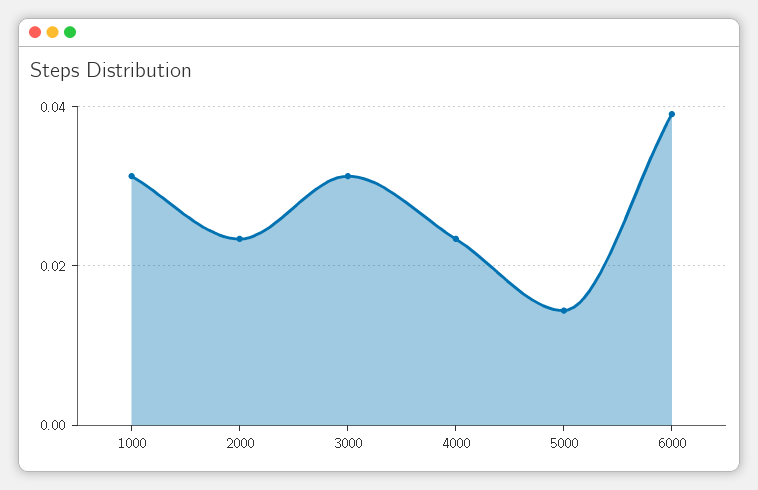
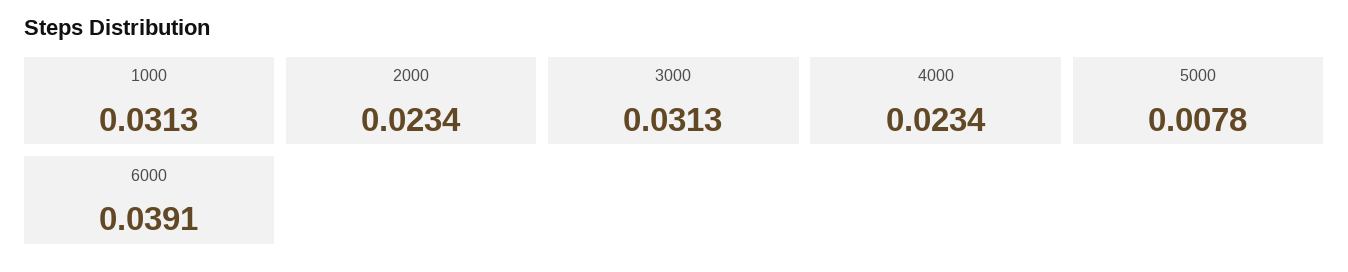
  {
    "1000": 0.0313,
    "2000": 0.0234,
    "3000": 0.0313,
    "4000": 0.0234,
-   "5000": 0.014,
+   "5000": 0.0078,
    "6000": 0.0391
  }

